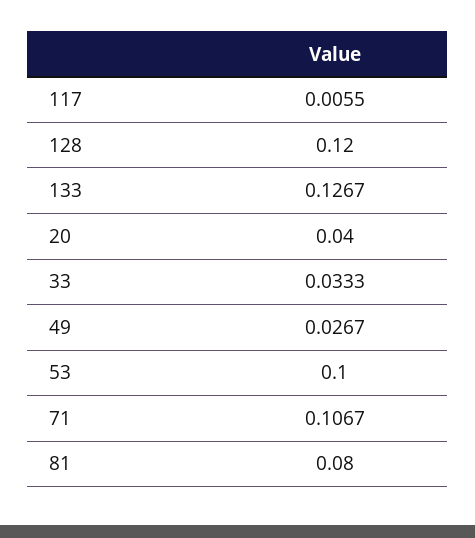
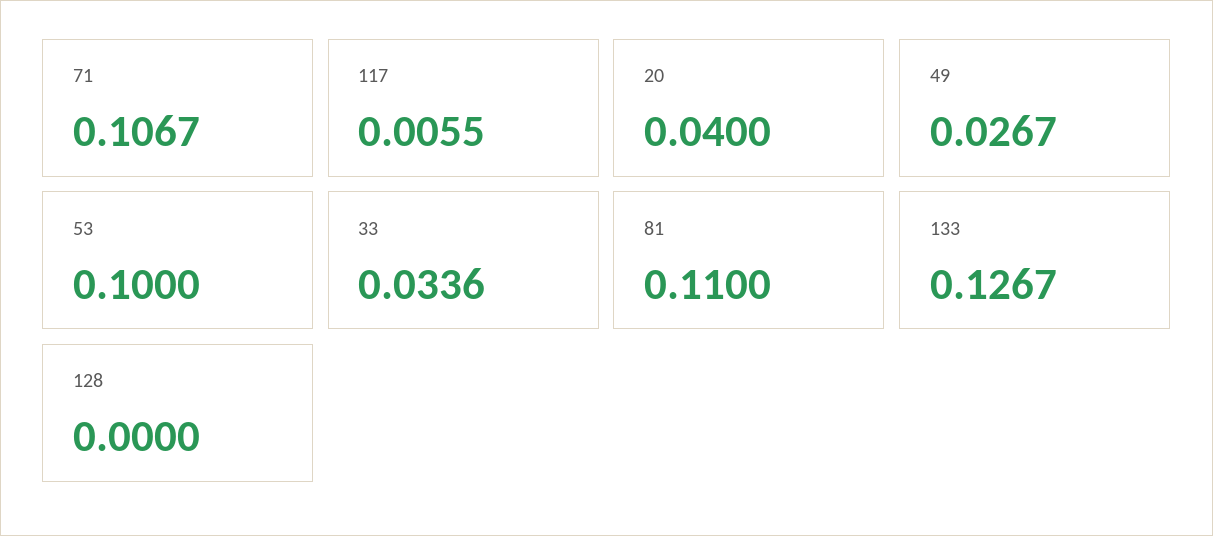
  {
    "117": 0.0055,
-   "128": 0.12,
+   "128": 0,
    "133": 0.1267,
    "20": 0.04,
-   "33": 0.0333,
+   "33": 0.0336,
    "49": 0.0267,
    "53": 0.1,
    "71": 0.1067,
-   "81": 0.08
+   "81": 0.11
  }

